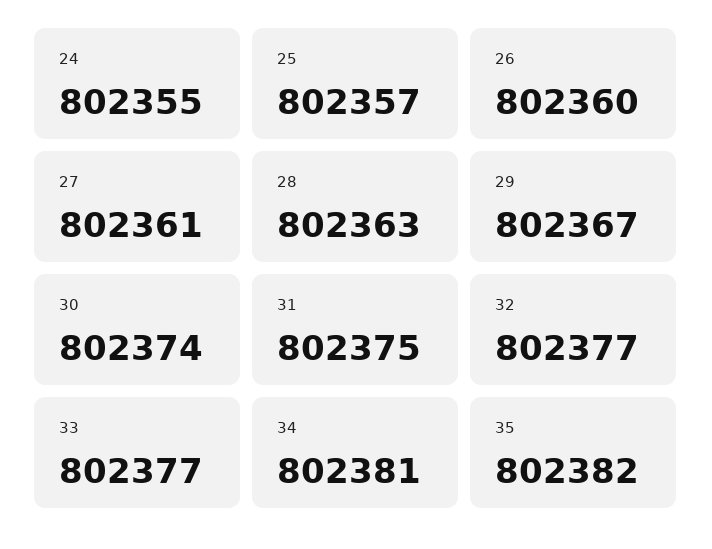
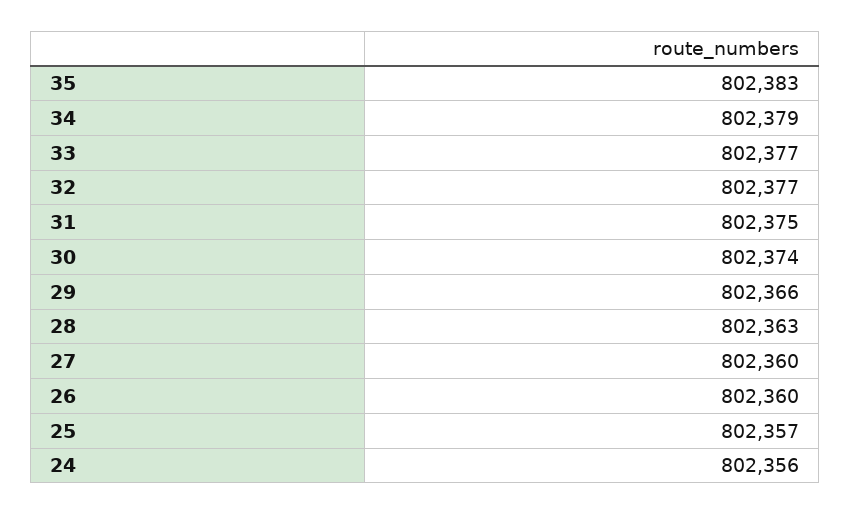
  {
-   "24": 802355,
+   "24": 802356,
    "25": 802357,
    "26": 802360,
-   "27": 802361,
+   "27": 802360,
    "28": 802363,
-   "29": 802367,
+   "29": 802366,
    "30": 802374,
    "31": 802375,
    "32": 802377,
    "33": 802377,
-   "34": 802381,
+   "34": 802379,
-   "35": 802382
+   "35": 802383
  }

